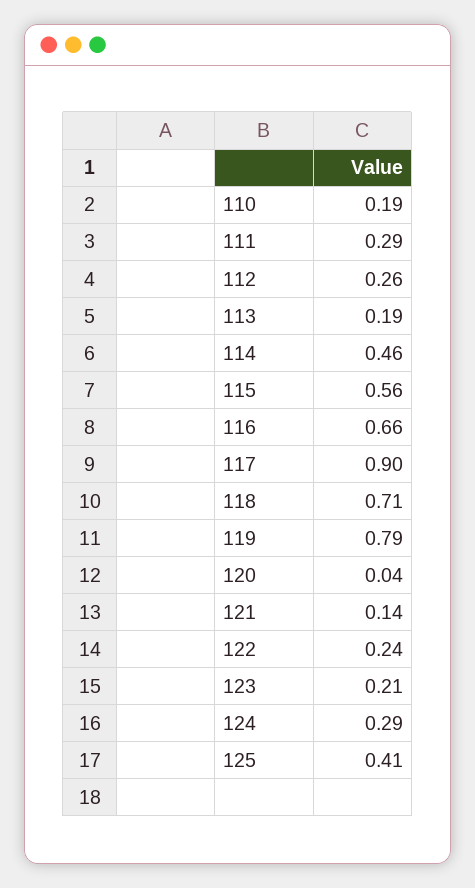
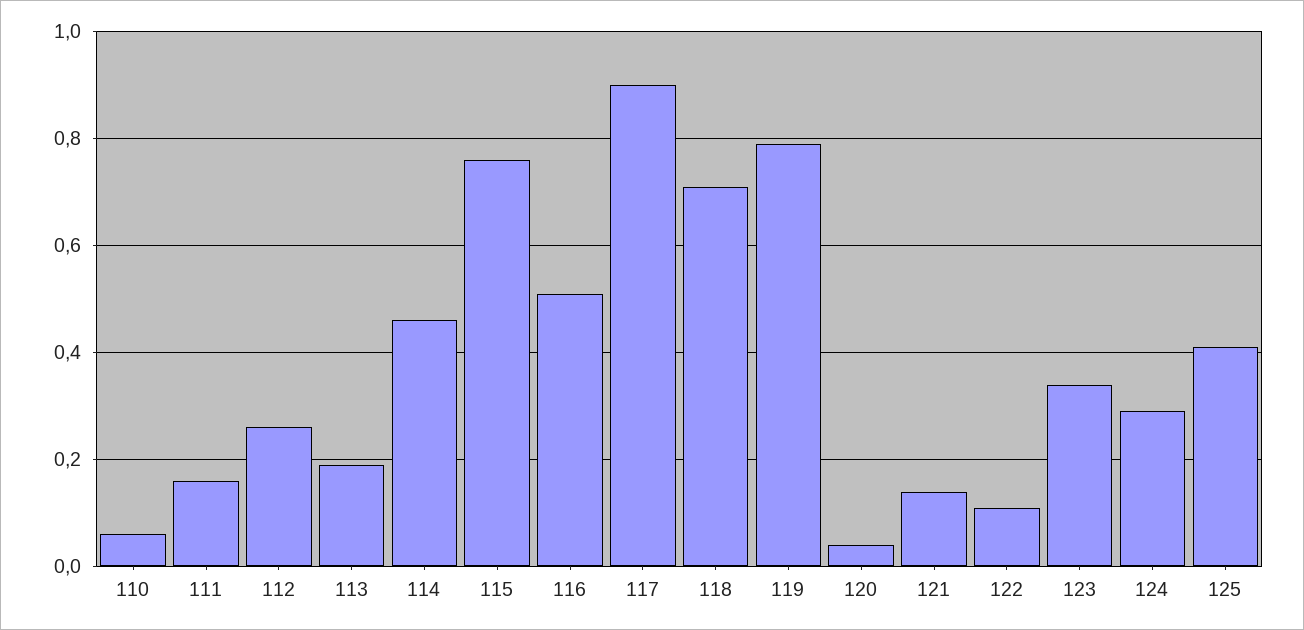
  {
-   "110": 0.19,
+   "110": 0.05,
-   "111": 0.29,
+   "111": 0.15,
    "112": 0.26,
    "113": 0.19,
    "114": 0.46,
-   "115": 0.56,
+   "115": 0.75,
-   "116": 0.66,
+   "116": 0.5,
    "117": 0.9,
    "118": 0.71,
    "119": 0.79,
    "120": 0.04,
    "121": 0.14,
-   "122": 0.24,
+   "122": 0.1,
-   "123": 0.21,
+   "123": 0.35,
    "124": 0.29,
    "125": 0.41
  }

